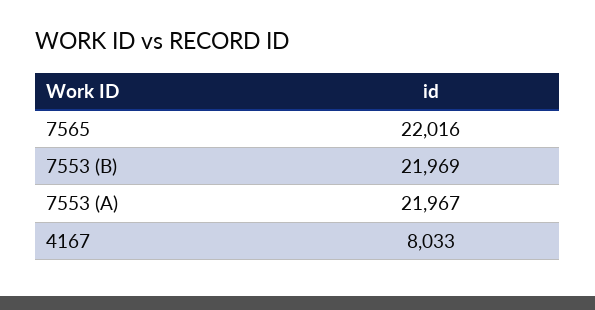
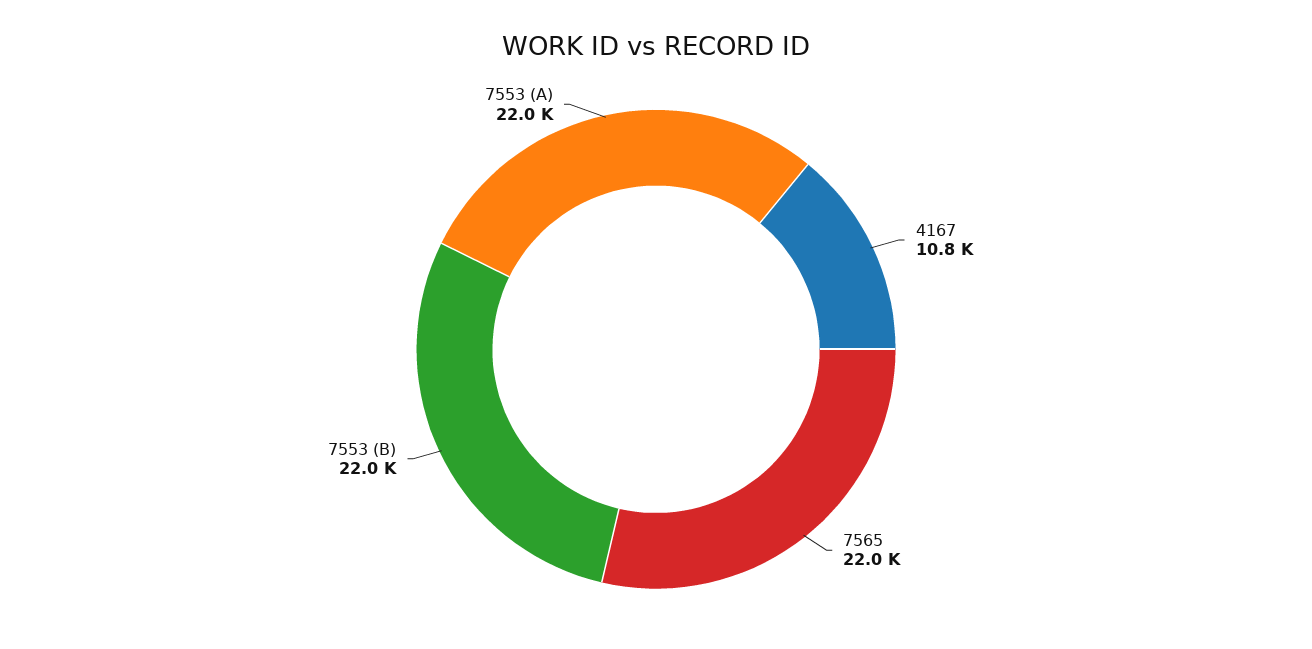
  {
    "7565": 22016,
    "7553 (B)": 21969,
    "7553 (A)": 21967,
-   "4167": 8033
+   "4167": 10800
  }

